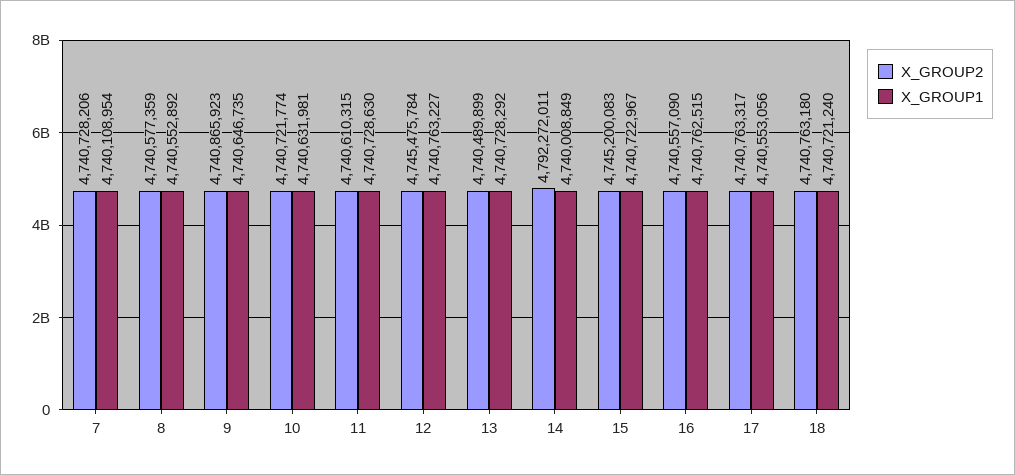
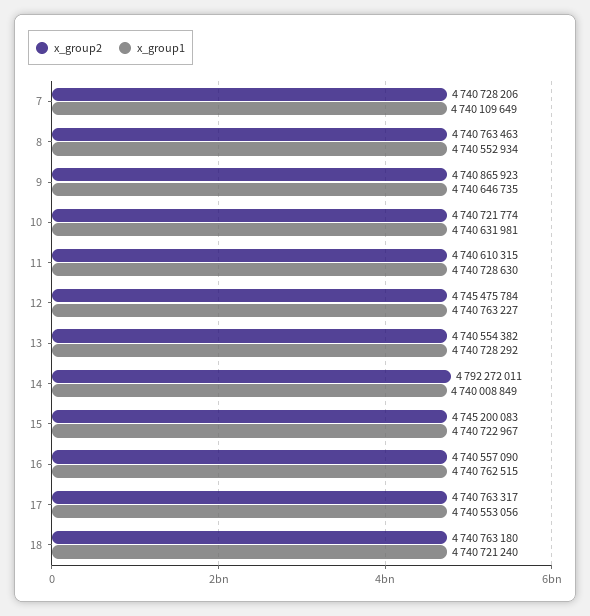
  {
    "X_GROUP2": {
      "7": 4740728206,
-     "8": 4740577359,
+     "8": 4740763463,
      "9": 4740865923,
      "10": 4740721774,
      "11": 4740610315,
      "12": 4745475784,
-     "13": 4740489899,
+     "13": 4740554382,
      "14": 4792272011,
      "15": 4745200083,
      "16": 4740557090,
      "17": 4740763317,
      "18": 4740763180
    },
    "X_GROUP1": {
-     "7": 4740108954,
+     "7": 4740109649,
-     "8": 4740552892,
+     "8": 4740552934,
      "9": 4740646735,
      "10": 4740631981,
      "11": 4740728630,
      "12": 4740763227,
      "13": 4740728292,
      "14": 4740008849,
      "15": 4740722967,
      "16": 4740762515,
      "17": 4740553056,
      "18": 4740721240
    }
  }

